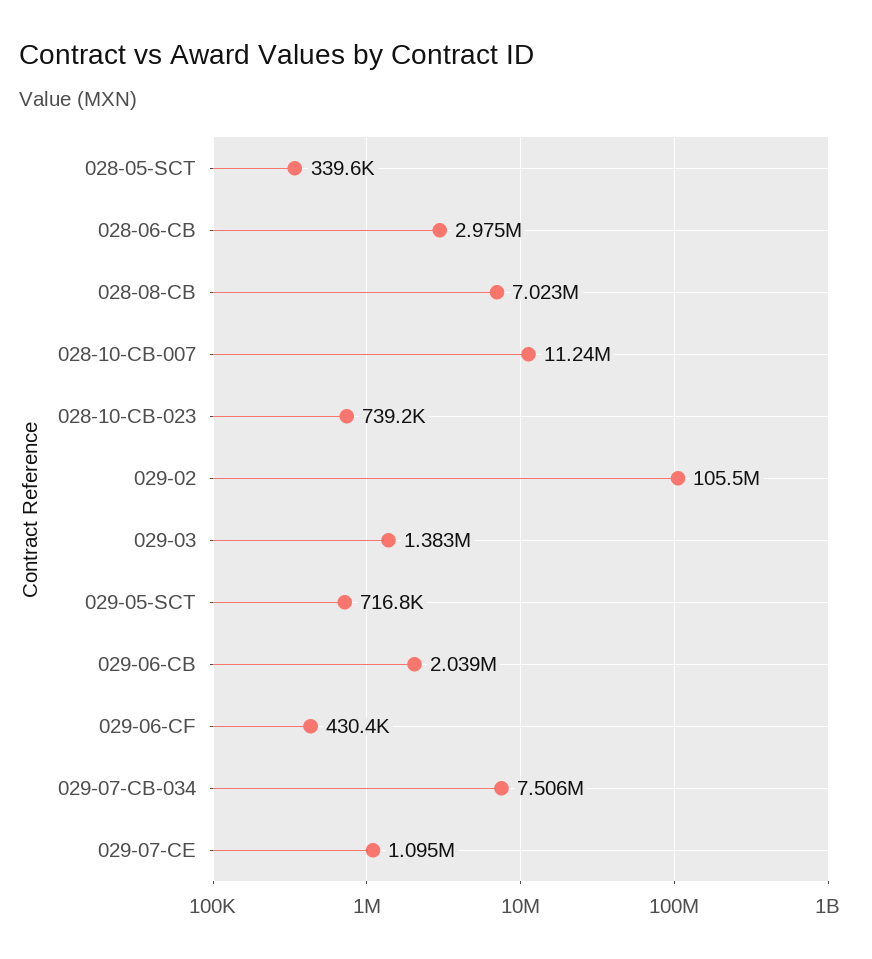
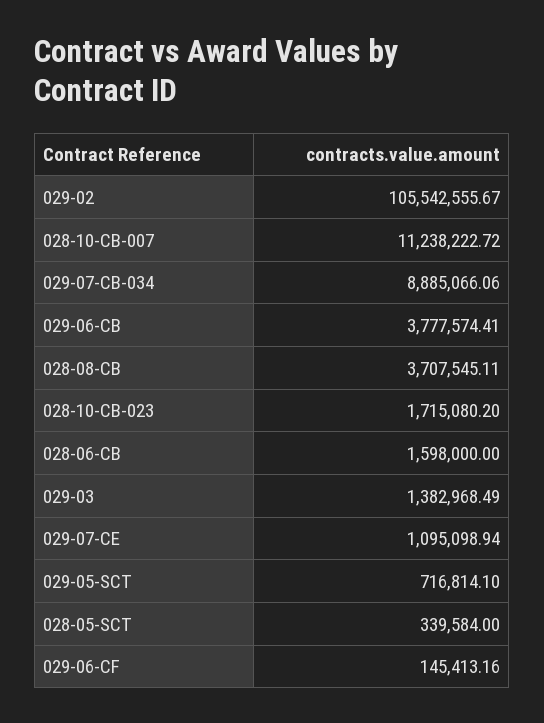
  {
    "028-05-SCT": 339584,
-   "028-06-CB": 2975000,
+   "028-06-CB": 1598000,
-   "028-08-CB": 7023000,
+   "028-08-CB": 3707545.11,
    "028-10-CB-007": 11238222.72,
-   "028-10-CB-023": 739200,
+   "028-10-CB-023": 1715080.2,
    "029-02": 105542555.67,
    "029-03": 1382968.49,
    "029-05-SCT": 716814.1,
-   "029-06-CB": 2039000,
+   "029-06-CB": 3777574.41,
-   "029-06-CF": 430400,
+   "029-06-CF": 145413.16,
-   "029-07-CB-034": 7506000,
+   "029-07-CB-034": 8885066.06,
    "029-07-CE": 1095098.94
  }

